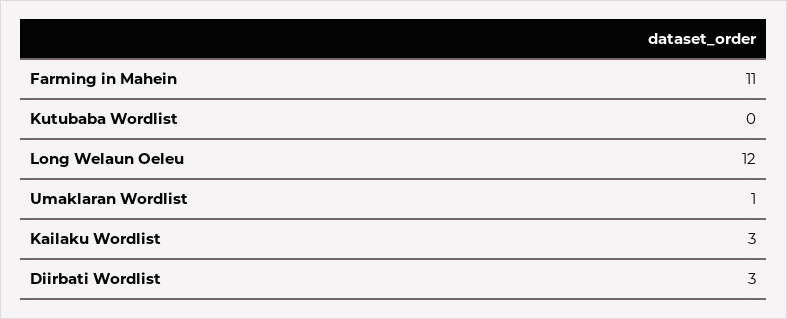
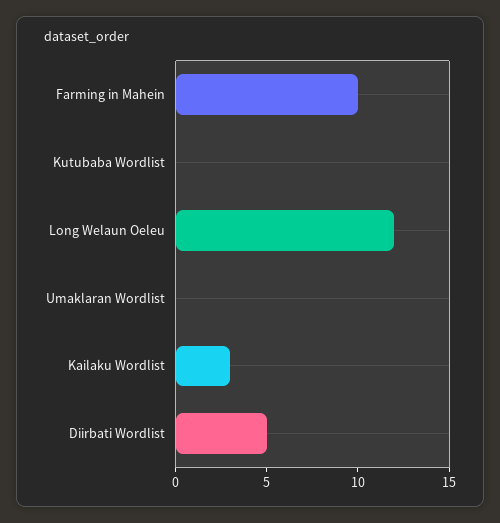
  {
-   "Farming in Mahein": 11,
+   "Farming in Mahein": 10,
    "Kutubaba Wordlist": 0,
    "Long Welaun Oeleu": 12,
-   "Umaklaran Wordlist": 1,
+   "Umaklaran Wordlist": 0,
    "Kailaku Wordlist": 3,
-   "Diirbati Wordlist": 3
+   "Diirbati Wordlist": 5
  }

